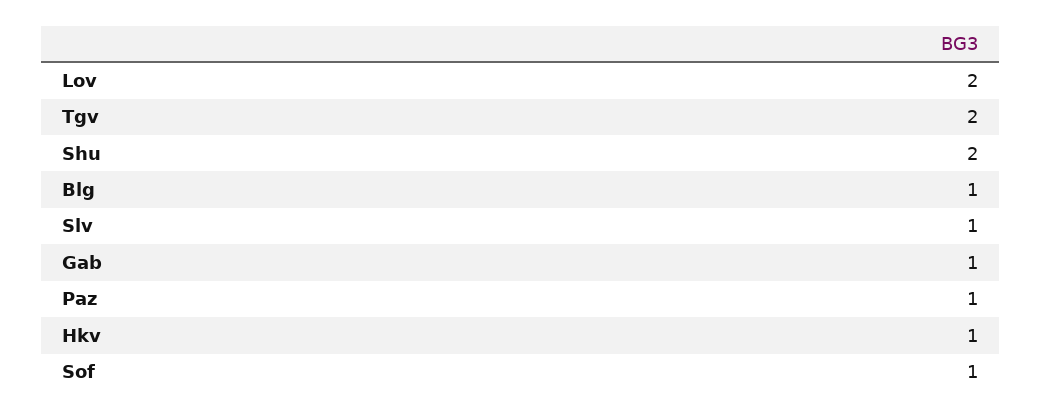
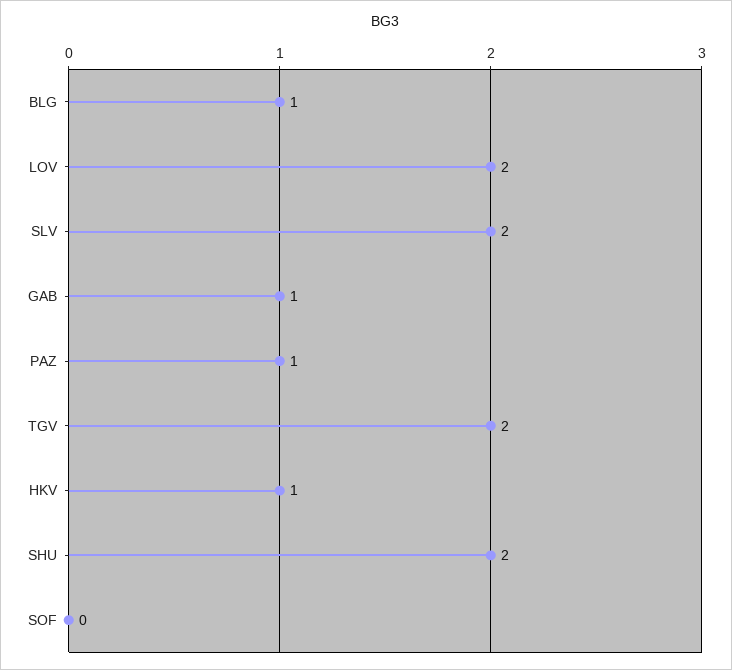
  {
    "Lov": 2,
    "Tgv": 2,
    "Shu": 2,
    "Blg": 1,
-   "Slv": 1,
+   "Slv": 2,
    "Gab": 1,
    "Paz": 1,
    "Hkv": 1,
-   "Sof": 1
+   "Sof": 0
  }

